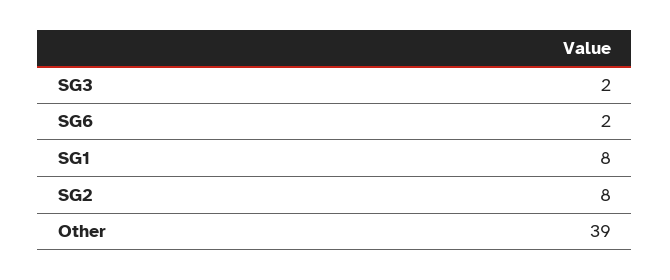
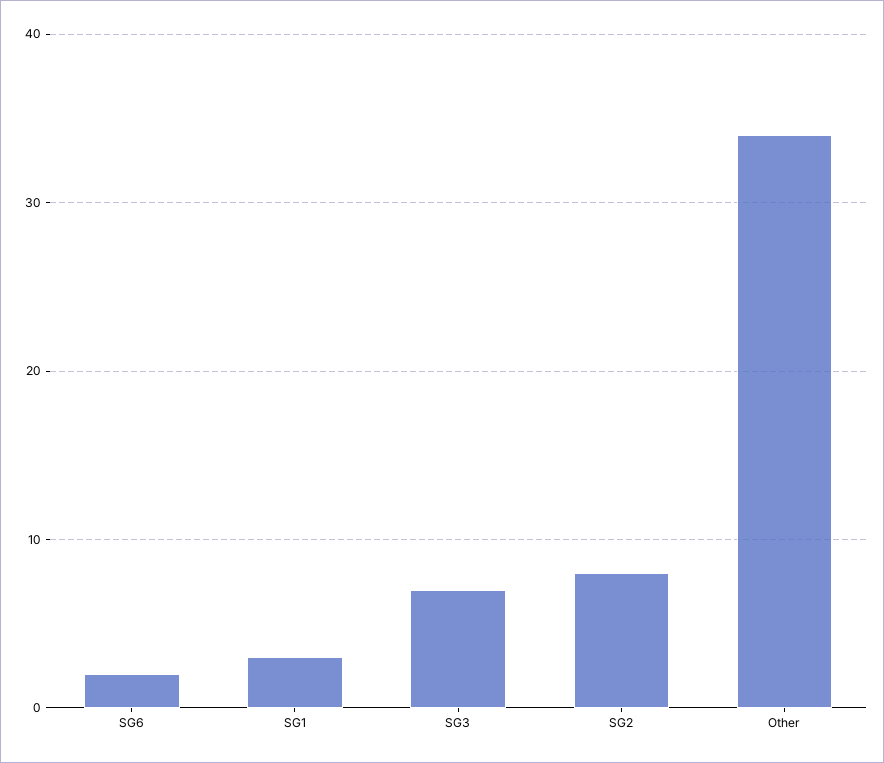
  {
-   "SG3": 2,
+   "SG3": 7,
    "SG6": 2,
-   "SG1": 8,
+   "SG1": 3,
    "SG2": 8,
-   "Other": 39
+   "Other": 34
  }

